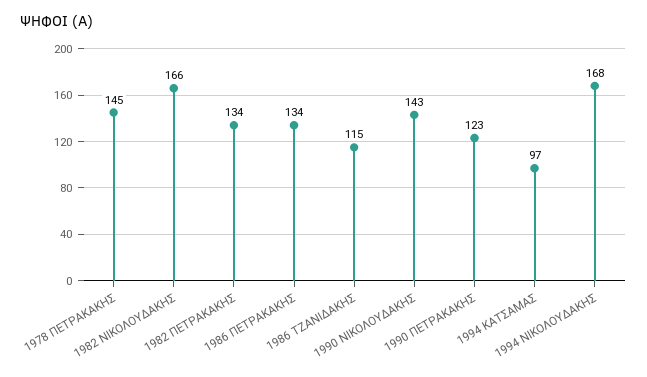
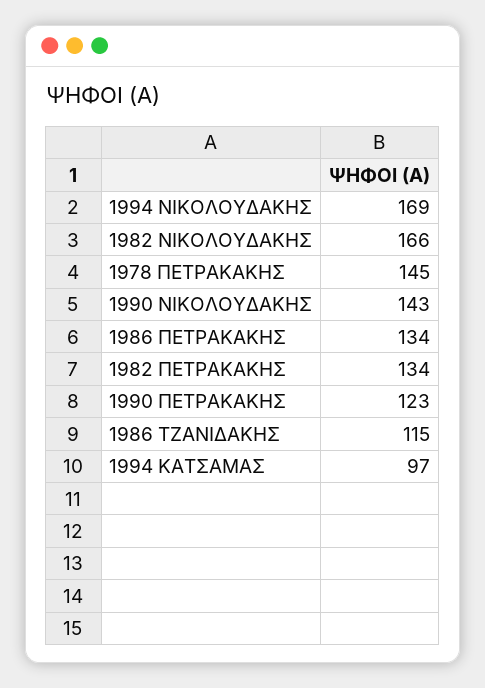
  {
    "1978 ΠΕΤΡΑΚΑΚΗΣ": 145,
    "1982 ΝΙΚΟΛΟΥΔΑΚΗΣ": 166,
    "1982 ΠΕΤΡΑΚΑΚΗΣ": 134,
    "1986 ΠΕΤΡΑΚΑΚΗΣ": 134,
    "1986 ΤΖΑΝΙΔΑΚΗΣ": 115,
    "1990 ΝΙΚΟΛΟΥΔΑΚΗΣ": 143,
    "1990 ΠΕΤΡΑΚΑΚΗΣ": 123,
    "1994 ΚΑΤΣΑΜΑΣ": 97,
-   "1994 ΝΙΚΟΛΟΥΔΑΚΗΣ": 168
+   "1994 ΝΙΚΟΛΟΥΔΑΚΗΣ": 169
  }

